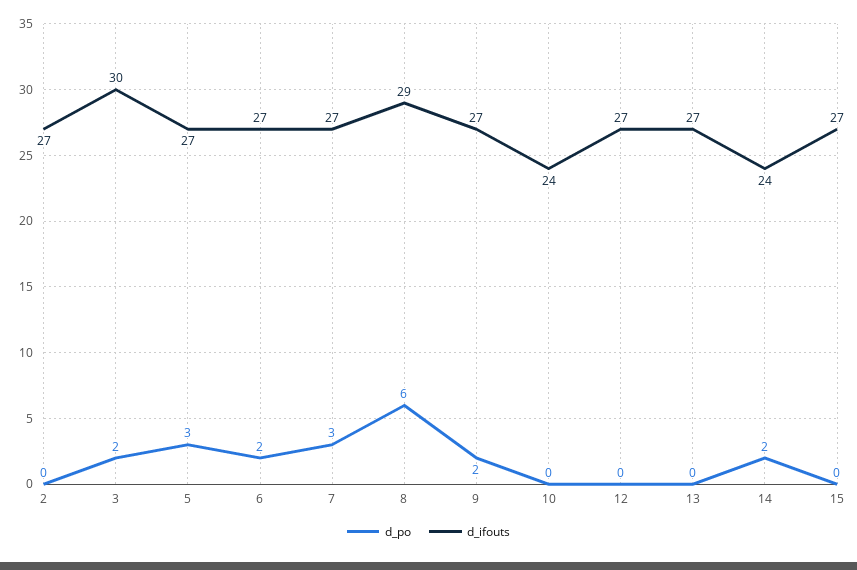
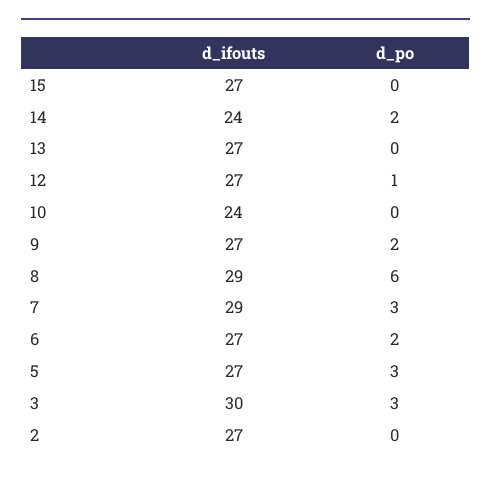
  {
    "d_po": {
      "2": 0,
-     "3": 2,
+     "3": 3,
      "5": 3,
      "6": 2,
      "7": 3,
      "8": 6,
      "9": 2,
      "10": 0,
-     "12": 0,
+     "12": 1,
      "13": 0,
      "14": 2,
      "15": 0
    },
    "d_ifouts": {
      "2": 27,
      "3": 30,
      "5": 27,
      "6": 27,
-     "7": 27,
+     "7": 29,
      "8": 29,
      "9": 27,
      "10": 24,
      "12": 27,
      "13": 27,
      "14": 24,
      "15": 27
    }
  }

